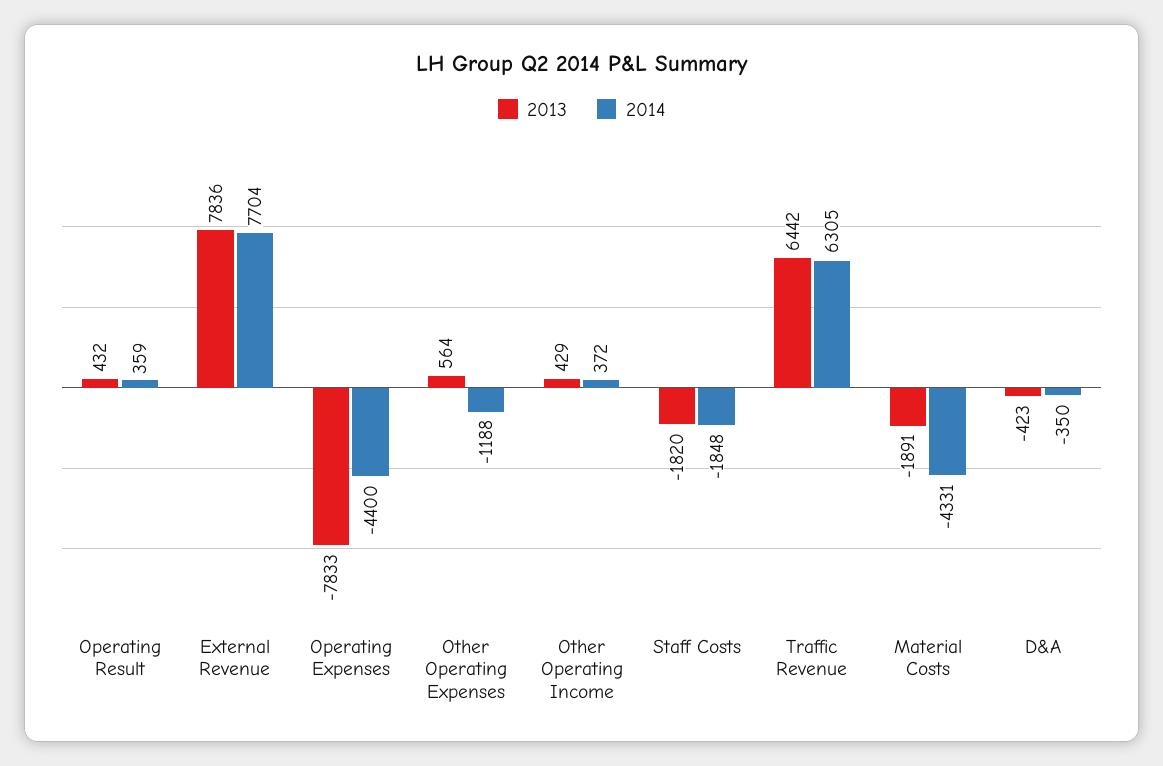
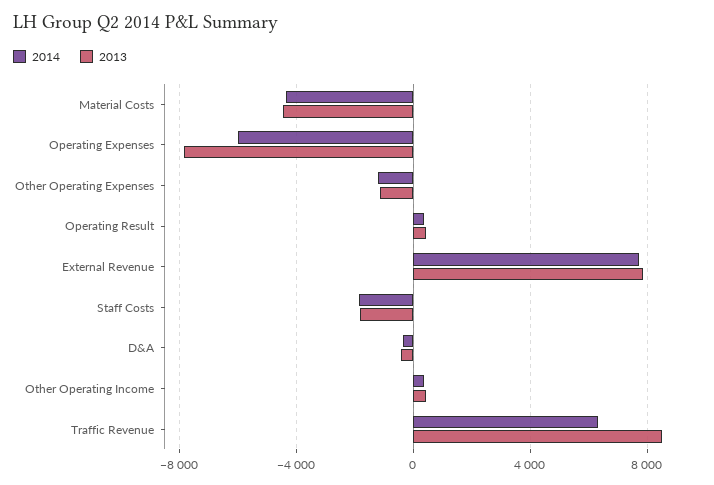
  {
    "2013": {
      "Operating Result": 432,
      "External Revenue": 7836,
      "Operating Expenses": -7833,
-     "Other Operating Expenses": 564,
+     "Other Operating Expenses": -1000,
      "Other Operating Income": 429,
      "Staff Costs": -1820,
-     "Traffic Revenue": 6442,
+     "Traffic Revenue": 8500,
-     "Material Costs": -1891,
+     "Material Costs": -4500,
      "D&A": -423
    },
    "2014": {
      "Operating Result": 359,
      "External Revenue": 7704,
-     "Operating Expenses": -4400,
+     "Operating Expenses": -6000,
      "Other Operating Expenses": -1188,
      "Other Operating Income": 372,
      "Staff Costs": -1848,
      "Traffic Revenue": 6305,
      "Material Costs": -4331,
      "D&A": -350
    }
  }

